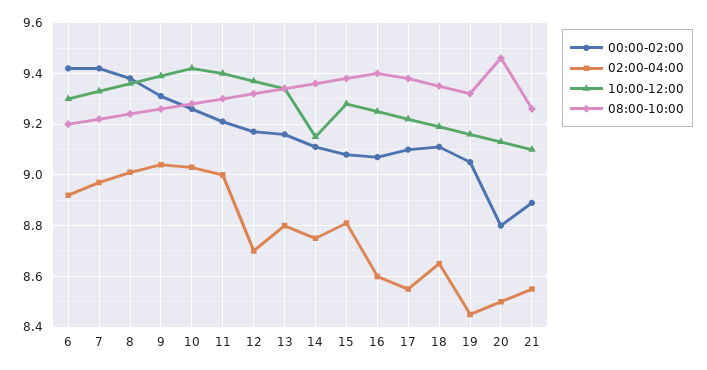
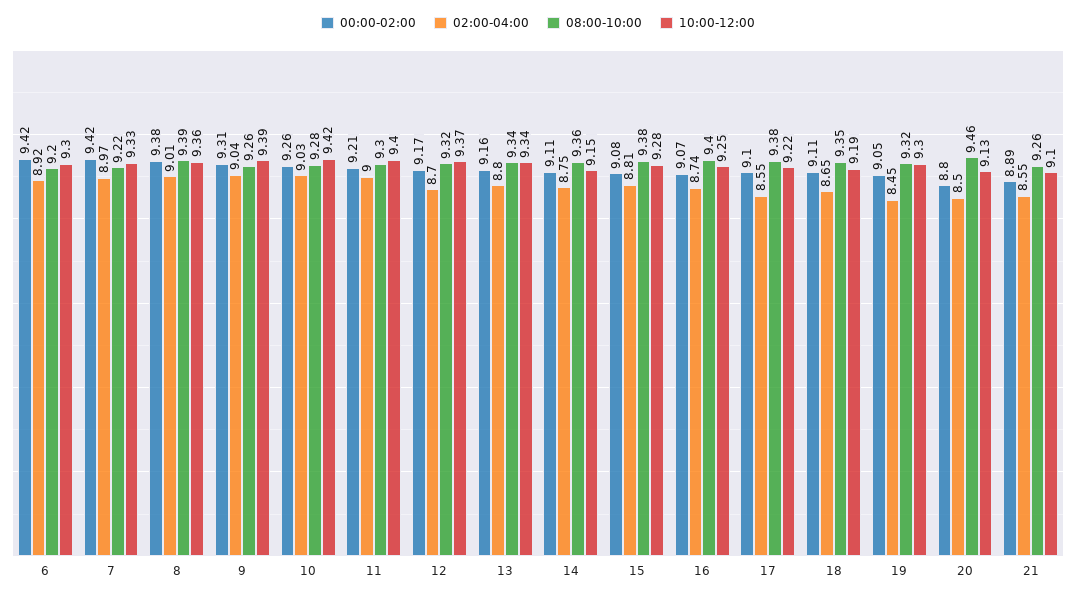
  {
    "00:00-02:00": {
      "6": 9.42,
      "7": 9.42,
      "8": 9.38,
      "9": 9.31,
      "10": 9.26,
      "11": 9.21,
      "12": 9.17,
      "13": 9.16,
      "14": 9.11,
      "15": 9.08,
      "16": 9.07,
      "17": 9.1,
      "18": 9.11,
      "19": 9.05,
      "20": 8.8,
      "21": 8.89
    },
    "02:00-04:00": {
      "6": 8.92,
      "7": 8.97,
      "8": 9.01,
      "9": 9.04,
      "10": 9.03,
      "11": 9,
      "12": 8.7,
      "13": 8.8,
      "14": 8.75,
      "15": 8.81,
-     "16": 8.6,
+     "16": 8.74,
      "17": 8.55,
      "18": 8.65,
      "19": 8.45,
      "20": 8.5,
      "21": 8.55
    },
    "10:00-12:00": {
      "6": 9.3,
      "7": 9.33,
      "8": 9.36,
      "9": 9.39,
      "10": 9.42,
      "11": 9.4,
      "12": 9.37,
      "13": 9.34,
      "14": 9.15,
      "15": 9.28,
      "16": 9.25,
      "17": 9.22,
      "18": 9.19,
-     "19": 9.15,
+     "19": 9.3,
      "20": 9.13,
      "21": 9.1
    },
    "08:00-10:00": {
      "6": 9.2,
      "7": 9.22,
-     "8": 9.25,
+     "8": 9.39,
      "9": 9.26,
      "10": 9.28,
      "11": 9.3,
      "12": 9.32,
      "13": 9.34,
      "14": 9.36,
      "15": 9.38,
      "16": 9.4,
      "17": 9.38,
      "18": 9.35,
      "19": 9.32,
      "20": 9.46,
      "21": 9.26
    }
  }

